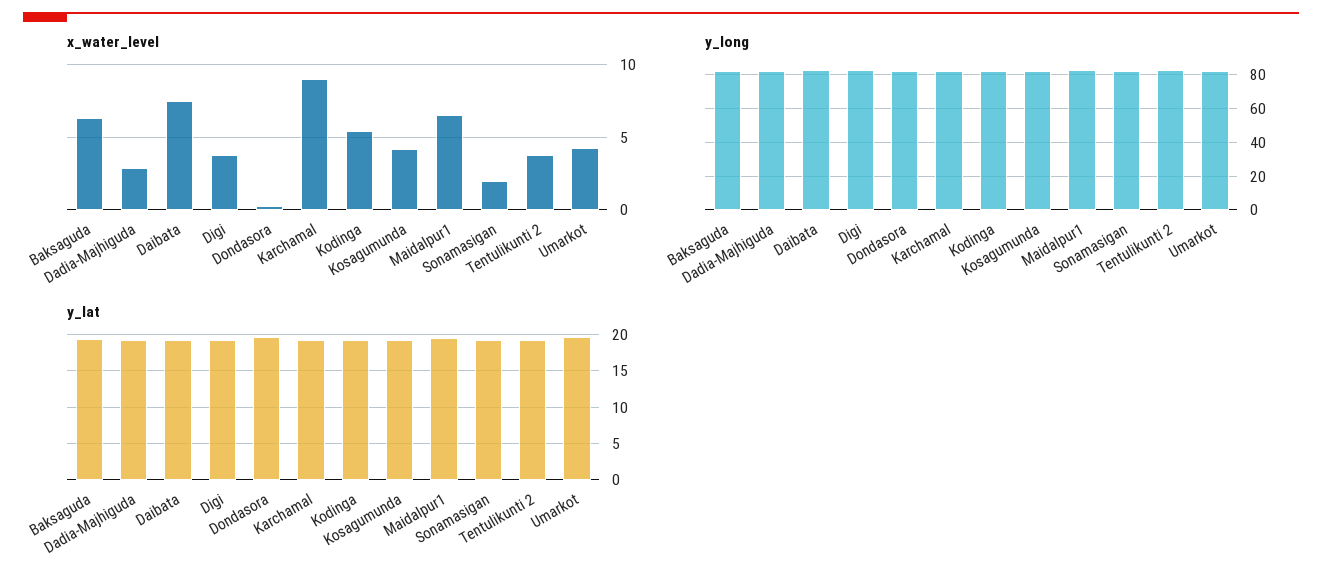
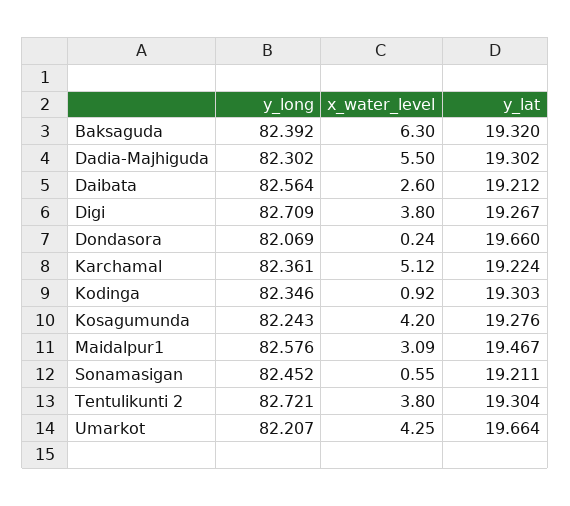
  {
    "x_water_level": {
      "Baksaguda": 6.3,
-     "Dadia-Majhiguda": 3,
+     "Dadia-Majhiguda": 5.5,
-     "Daibata": 7.5,
+     "Daibata": 2.6,
      "Digi": 3.8,
      "Dondasora": 0.24,
-     "Karchamal": 9,
+     "Karchamal": 5.12,
-     "Kodinga": 5.5,
+     "Kodinga": 0.92,
      "Kosagumunda": 4.2,
-     "Maidalpur1": 6.5,
+     "Maidalpur1": 3.09,
-     "Sonamasigan": 2,
+     "Sonamasigan": 0.55,
      "Tentulikunti 2": 3.8,
      "Umarkot": 4.25
    },
    "y_long": {
      "Baksaguda": 82.392,
      "Dadia-Majhiguda": 82.302,
      "Daibata": 82.564,
      "Digi": 82.709,
      "Dondasora": 82.069,
      "Karchamal": 82.361,
      "Kodinga": 82.346,
      "Kosagumunda": 82.243,
      "Maidalpur1": 82.576,
      "Sonamasigan": 82.452,
      "Tentulikunti 2": 82.721,
      "Umarkot": 82.207
    },
    "y_lat": {
      "Baksaguda": 19.32,
      "Dadia-Majhiguda": 19.302,
      "Daibata": 19.212,
      "Digi": 19.267,
      "Dondasora": 19.66,
      "Karchamal": 19.224,
      "Kodinga": 19.303,
      "Kosagumunda": 19.276,
      "Maidalpur1": 19.467,
      "Sonamasigan": 19.211,
      "Tentulikunti 2": 19.304,
      "Umarkot": 19.664
    }
  }

